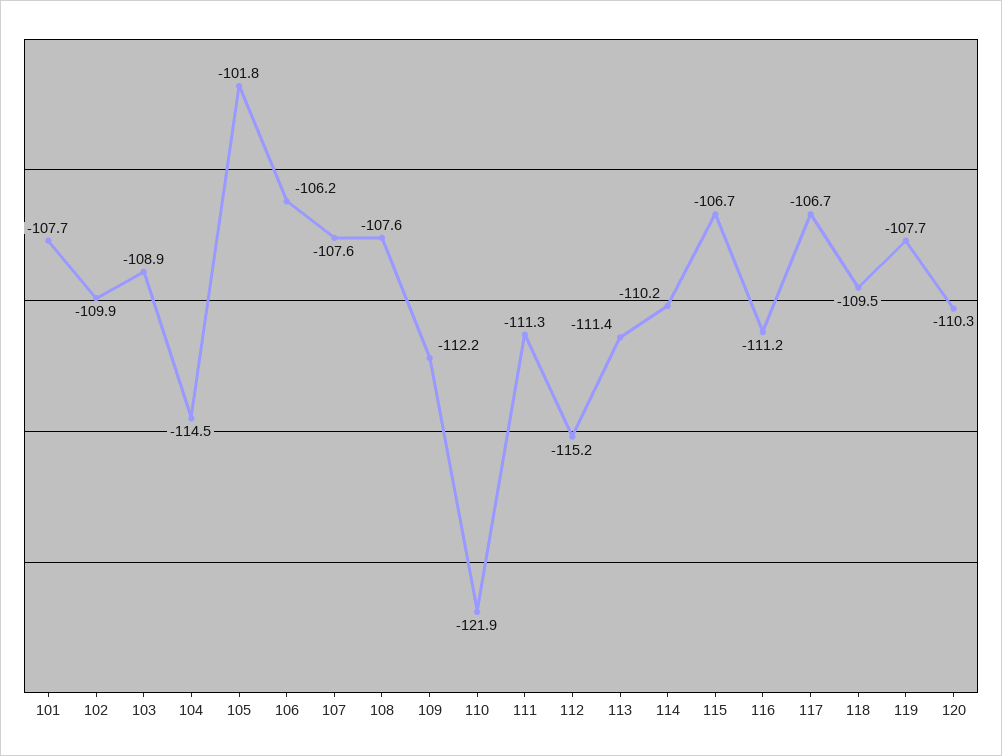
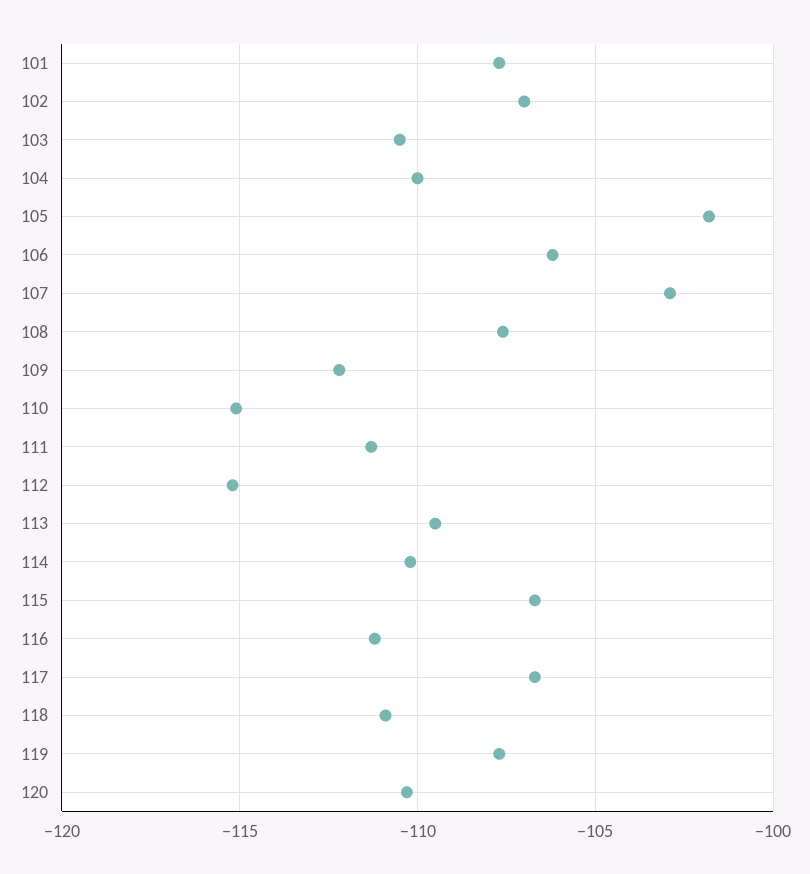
  {
    "101": -107.7,
-   "102": -109.9,
+   "102": -107,
-   "103": -108.9,
+   "103": -110.5,
-   "104": -114.5,
+   "104": -110,
    "105": -101.8,
    "106": -106.2,
-   "107": -107.6,
+   "107": -103,
    "108": -107.6,
    "109": -112.2,
-   "110": -121.9,
+   "110": -115,
    "111": -111.3,
    "112": -115.2,
-   "113": -111.4,
+   "113": -109.5,
    "114": -110.2,
    "115": -106.7,
    "116": -111.2,
    "117": -106.7,
-   "118": -109.5,
+   "118": -111,
    "119": -107.7,
    "120": -110.3
  }

